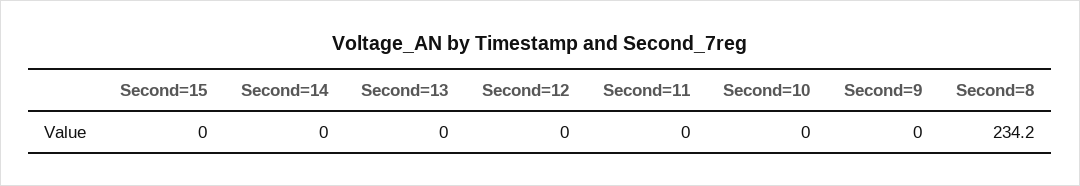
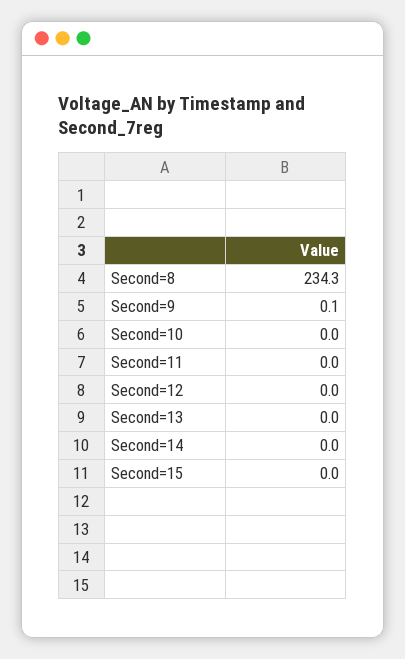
  {
    "Second=15": 0,
    "Second=14": 0,
    "Second=13": 0,
    "Second=12": 0,
    "Second=11": 0,
    "Second=10": 0,
-   "Second=9": 0,
+   "Second=9": 0.1,
-   "Second=8": 234.2
+   "Second=8": 234.3
  }

